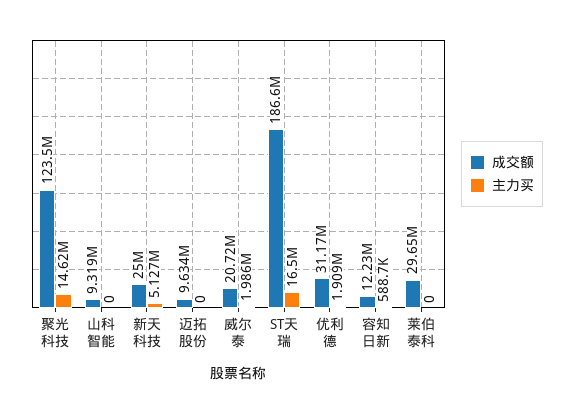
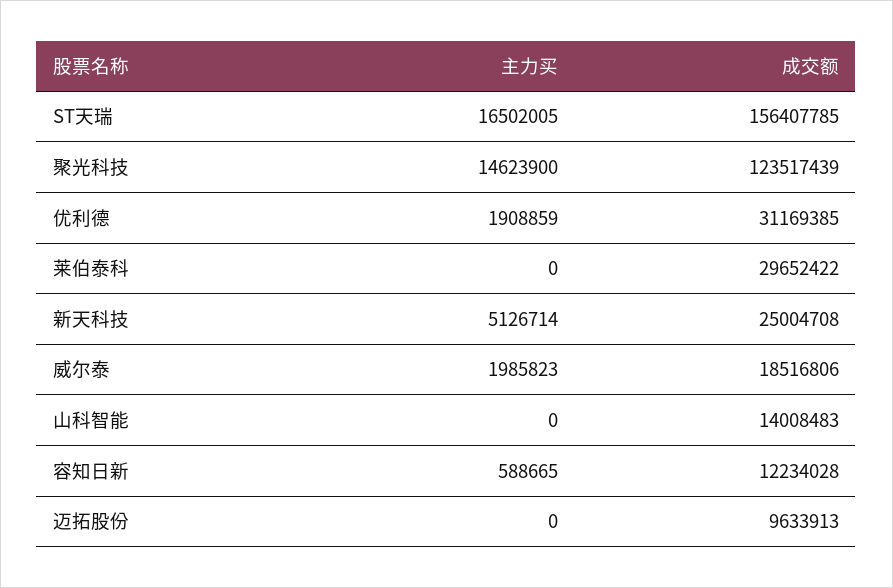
  {
    "成交额": {
      "聚光科技": 123517439,
-     "山科智能": 9319000,
+     "山科智能": 14008483,
      "新天科技": 25004708,
      "迈拓股份": 9633913,
-     "威尔泰": 20720000,
+     "威尔泰": 18516806,
-     "ST天瑞": 186600000,
+     "ST天瑞": 156407785,
      "优利德": 31169385,
      "容知日新": 12234028,
      "莱伯泰科": 29652422
    },
    "主力买": {
      "聚光科技": 14623900,
      "山科智能": 0,
      "新天科技": 5126714,
      "迈拓股份": 0,
      "威尔泰": 1985823,
      "ST天瑞": 16502005,
      "优利德": 1908859,
      "容知日新": 588665,
      "莱伯泰科": 0
    }
  }

